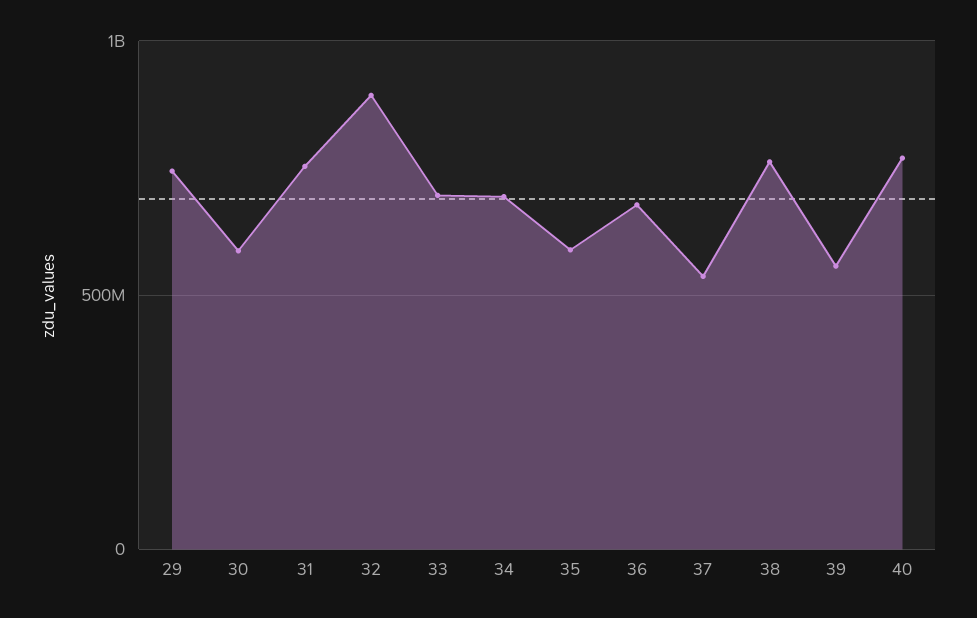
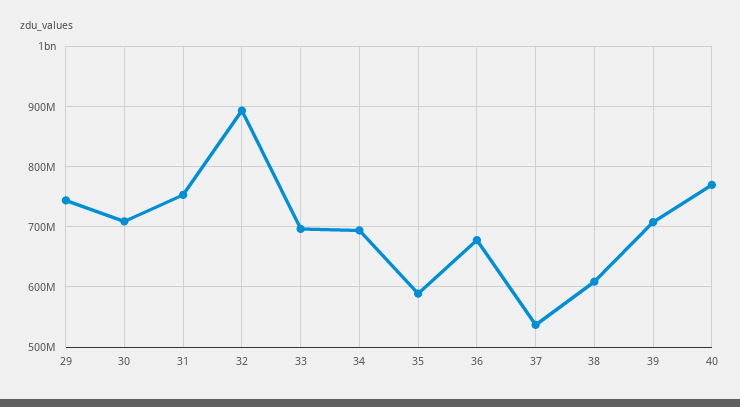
  {
    "29": 740000000,
-   "30": 600000000,
+   "30": 710000000,
    "31": 750000000,
    "32": 890000000,
    "33": 700000000,
    "34": 690000000,
    "35": 590000000,
    "36": 680000000,
    "37": 540000000,
-   "38": 750000000,
+   "38": 610000000,
-   "39": 550000000,
+   "39": 710000000,
    "40": 770000000
  }

